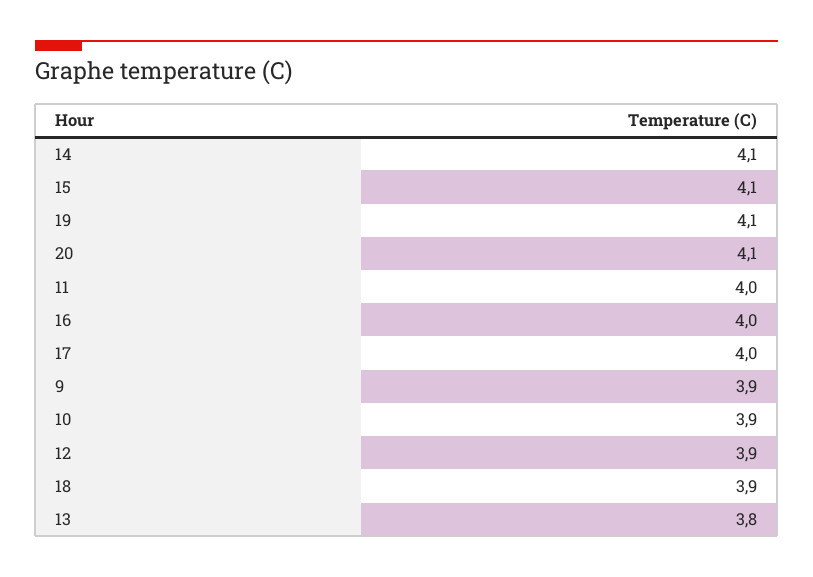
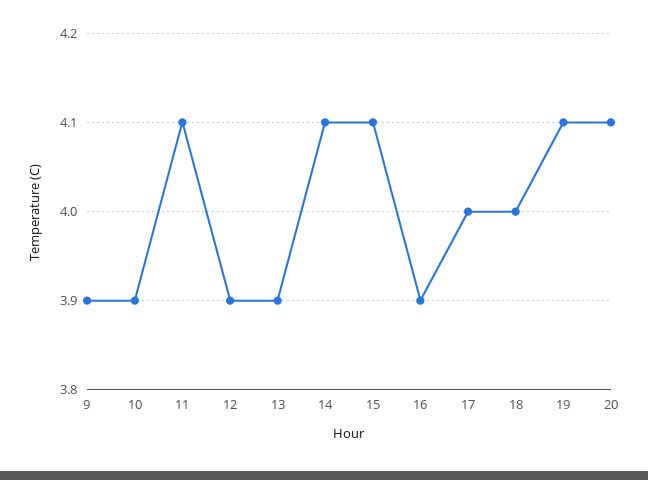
  {
    "14": 4.1,
    "15": 4.1,
    "19": 4.1,
    "20": 4.1,
-   "11": 4,
+   "11": 4.1,
-   "16": 4,
+   "16": 3.9,
    "17": 4,
    "9": 3.9,
    "10": 3.9,
    "12": 3.9,
-   "18": 3.9,
+   "18": 4,
-   "13": 3.8
+   "13": 3.9
  }

